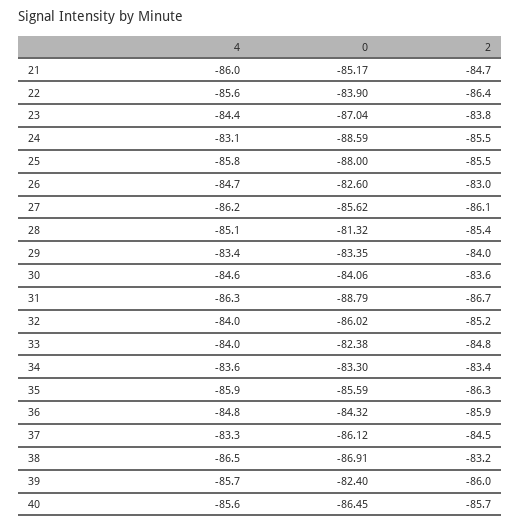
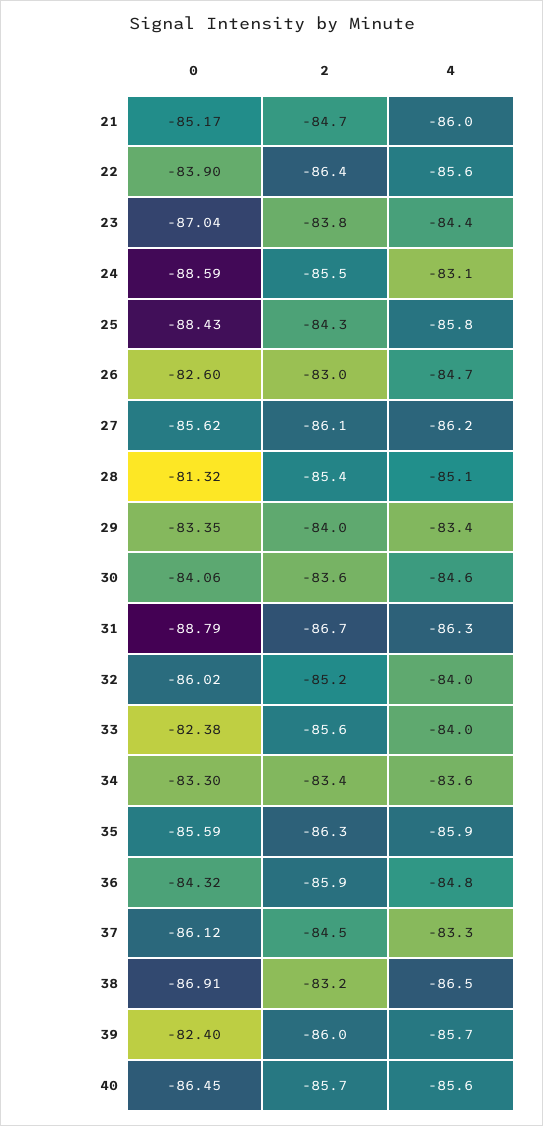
  {
    "4": {
      "21": -86,
      "22": -85.6,
      "23": -84.4,
      "24": -83.1,
      "25": -85.8,
      "26": -84.7,
      "27": -86.2,
      "28": -85.1,
      "29": -83.4,
      "30": -84.6,
      "31": -86.3,
      "32": -84,
      "33": -84,
      "34": -83.6,
      "35": -85.9,
      "36": -84.8,
      "37": -83.3,
      "38": -86.5,
      "39": -85.7,
      "40": -85.6
    },
    "0": {
      "21": -85.17,
      "22": -83.9,
      "23": -87.04,
      "24": -88.59,
-     "25": -88,
+     "25": -88.43,
      "26": -82.6,
      "27": -85.62,
      "28": -81.32,
      "29": -83.35,
      "30": -84.06,
      "31": -88.79,
      "32": -86.02,
      "33": -82.38,
      "34": -83.3,
      "35": -85.59,
      "36": -84.32,
      "37": -86.12,
      "38": -86.91,
      "39": -82.4,
      "40": -86.45
    },
    "2": {
      "21": -84.7,
      "22": -86.4,
      "23": -83.8,
      "24": -85.5,
-     "25": -85.5,
+     "25": -84.3,
      "26": -83,
      "27": -86.1,
      "28": -85.4,
      "29": -84,
      "30": -83.6,
      "31": -86.7,
      "32": -85.2,
-     "33": -84.8,
+     "33": -85.6,
      "34": -83.4,
      "35": -86.3,
      "36": -85.9,
      "37": -84.5,
      "38": -83.2,
      "39": -86,
      "40": -85.7
    }
  }

